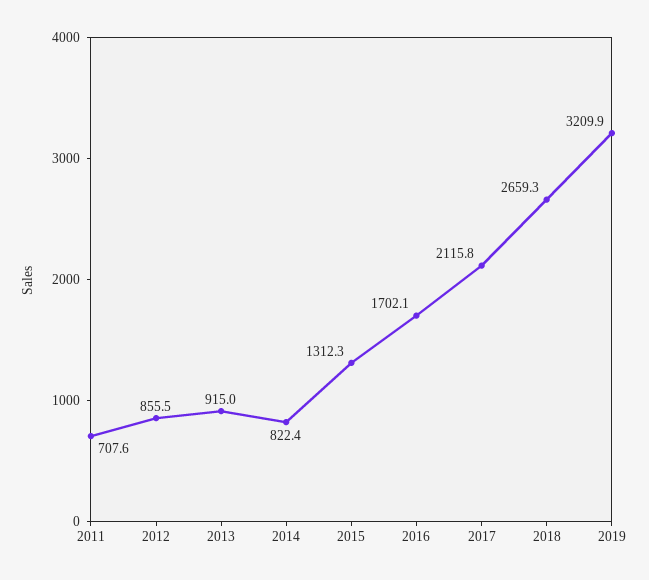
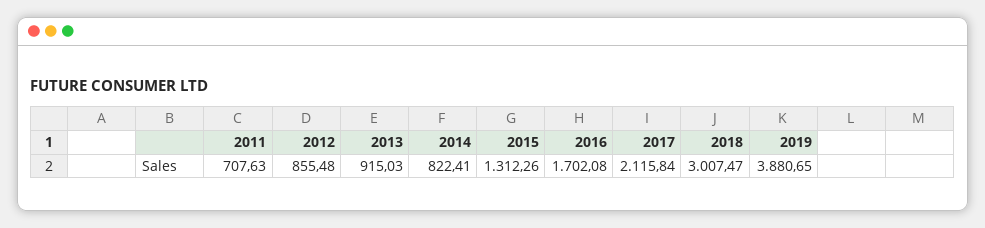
  {
    "2011": 707.63,
    "2012": 855.48,
    "2013": 915.03,
    "2014": 822.41,
    "2015": 1312.26,
    "2016": 1702.08,
    "2017": 2115.84,
-   "2018": 2659.3,
+   "2018": 3007.47,
-   "2019": 3209.9
+   "2019": 3880.65
  }

